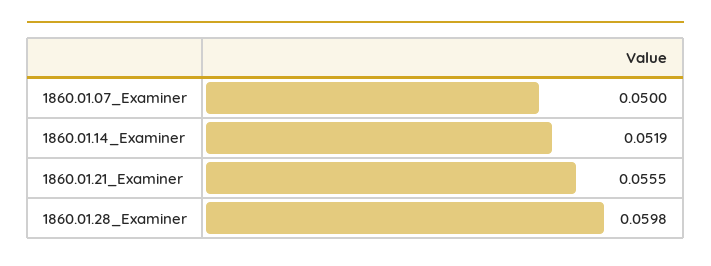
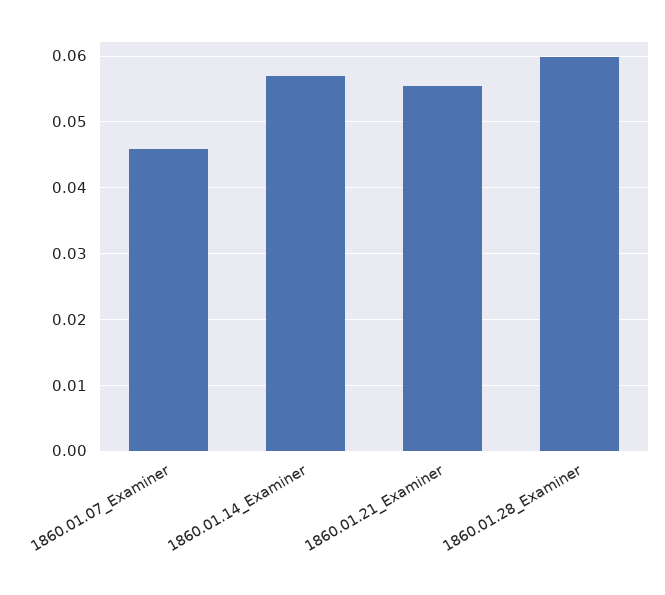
  {
-   "1860.01.07_Examiner": 0.05,
+   "1860.01.07_Examiner": 0.046,
-   "1860.01.14_Examiner": 0.0519,
+   "1860.01.14_Examiner": 0.057,
    "1860.01.21_Examiner": 0.0555,
    "1860.01.28_Examiner": 0.0598
  }

